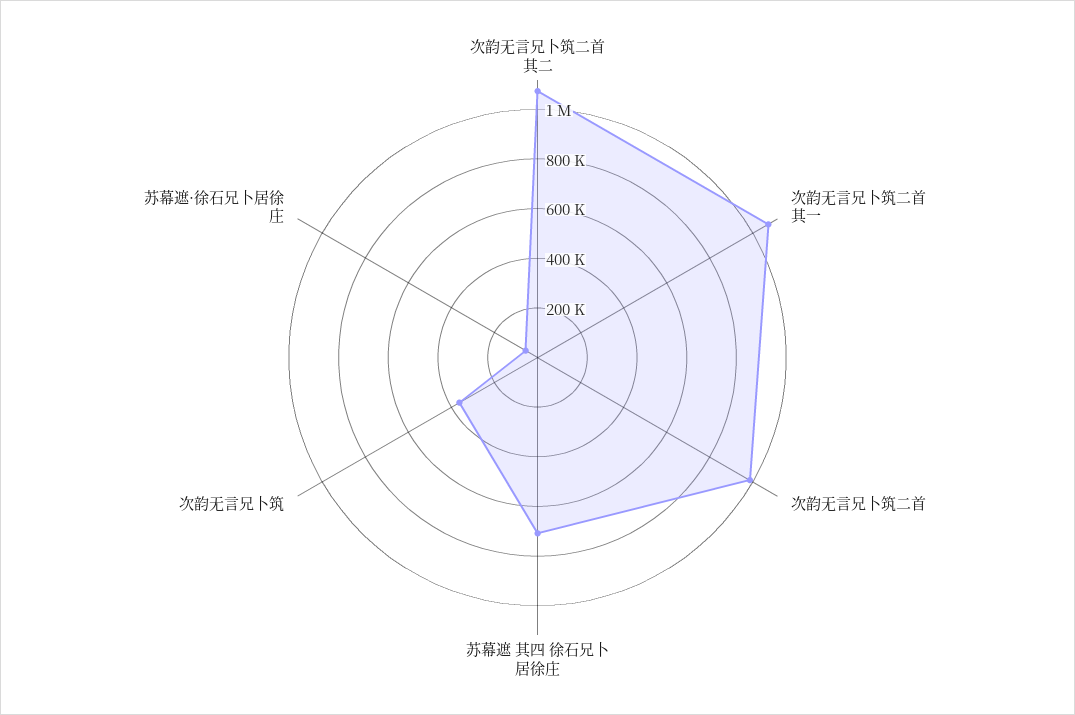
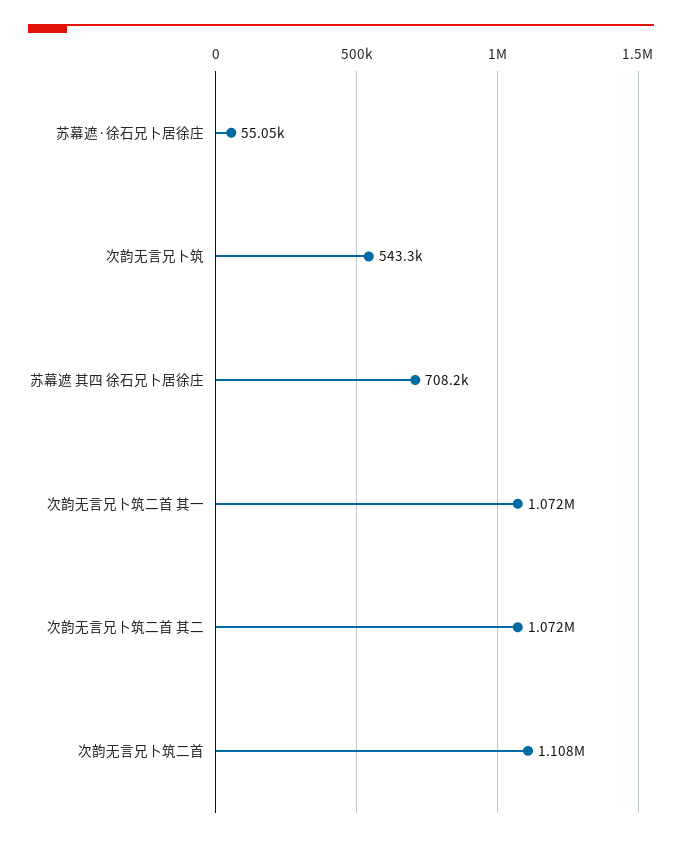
  {
    "次韵无言兄卜筑二首 其二": 1072000,
    "次韵无言兄卜筑二首 其一": 1072000,
-   "次韵无言兄卜筑二首": 1000000,
+   "次韵无言兄卜筑二首": 1108000,
    "苏幕遮 其四 徐石兄卜居徐庄": 708200,
-   "次韵无言兄卜筑": 350000,
+   "次韵无言兄卜筑": 543300,
    "苏幕遮·徐石兄卜居徐庄": 55050
  }

